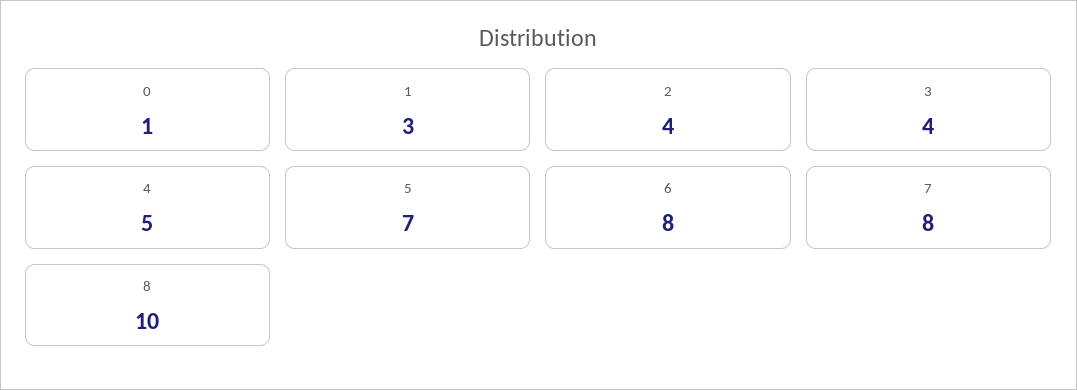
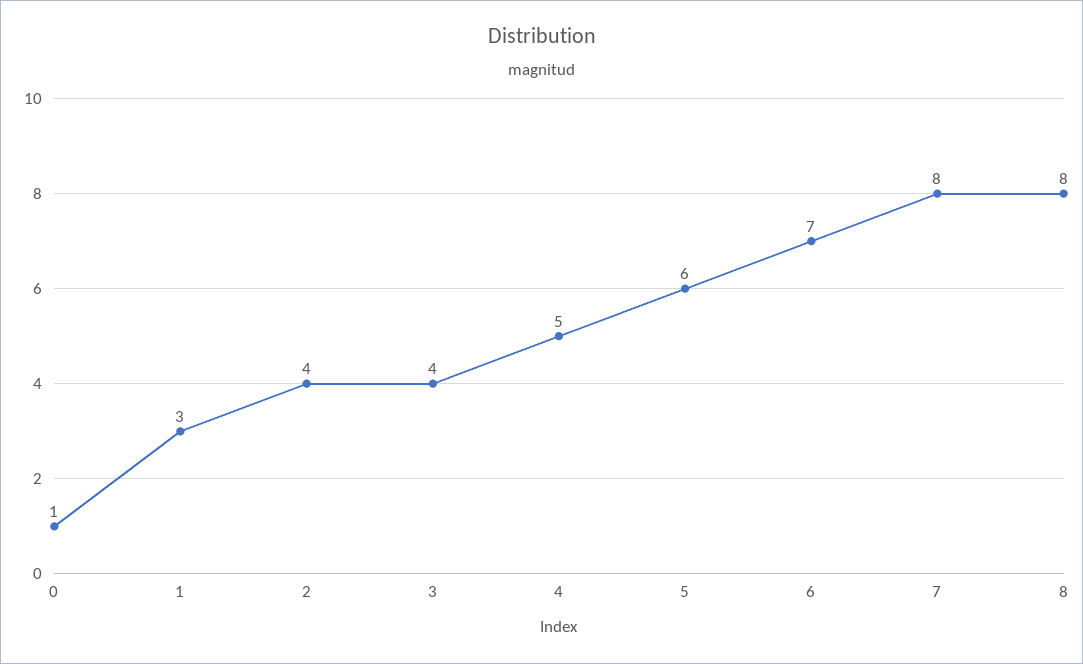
  {
    "0": 1,
    "1": 3,
    "2": 4,
    "3": 4,
    "4": 5,
-   "5": 7,
+   "5": 6,
-   "6": 8,
+   "6": 7,
    "7": 8,
-   "8": 10
+   "8": 8
  }

